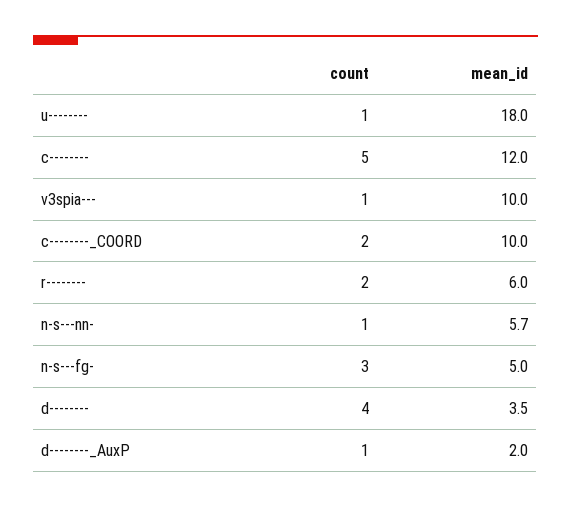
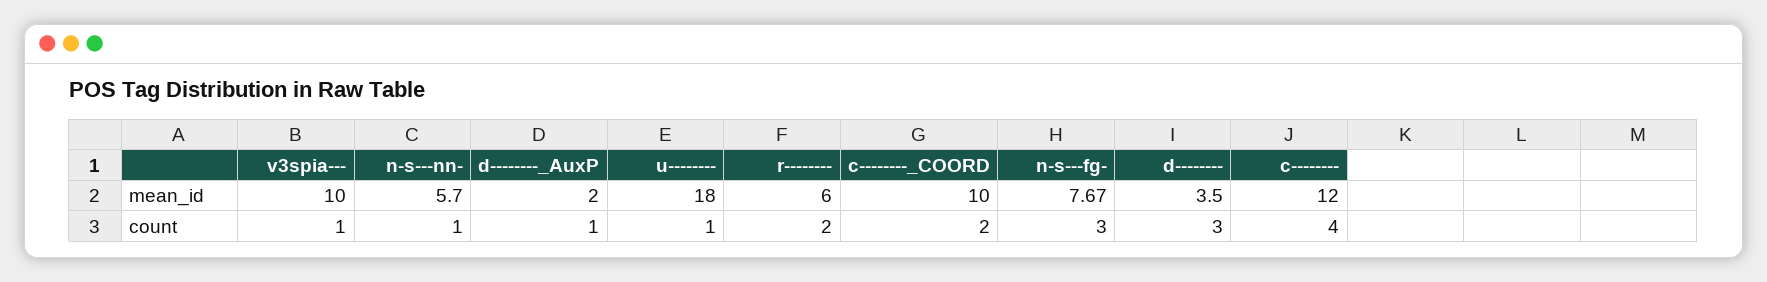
  {
    "count": {
      "u--------": 1,
-     "c--------": 5,
+     "c--------": 4,
      "v3spia---": 1,
      "c--------_COORD": 2,
      "r--------": 2,
      "n-s---nn-": 1,
      "n-s---fg-": 3,
-     "d--------": 4,
+     "d--------": 3,
      "d--------_AuxP": 1
    },
    "mean_id": {
      "u--------": 18,
      "c--------": 12,
      "v3spia---": 10,
      "c--------_COORD": 10,
      "r--------": 6,
      "n-s---nn-": 5.7,
-     "n-s---fg-": 5,
+     "n-s---fg-": 7.67,
      "d--------": 3.5,
      "d--------_AuxP": 2
    }
  }

